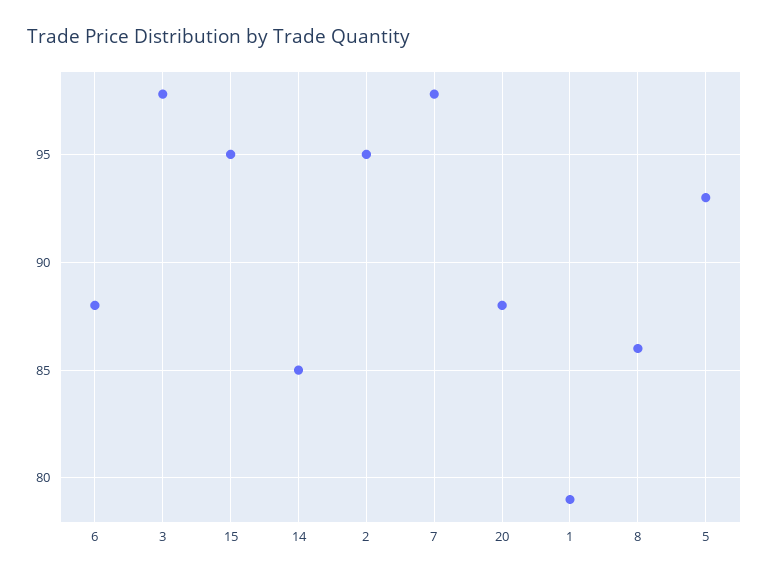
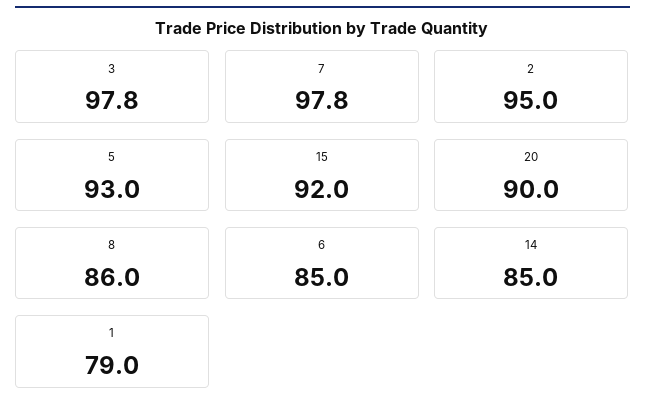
  {
-   "6": 88,
+   "6": 85,
    "3": 97.8,
-   "15": 95,
+   "15": 92,
    "14": 85,
    "2": 95,
    "7": 97.8,
-   "20": 88,
+   "20": 90,
    "1": 79,
    "8": 86,
    "5": 93
  }

